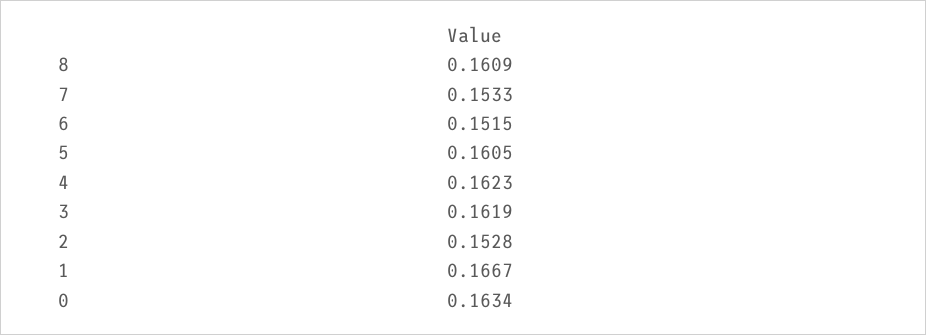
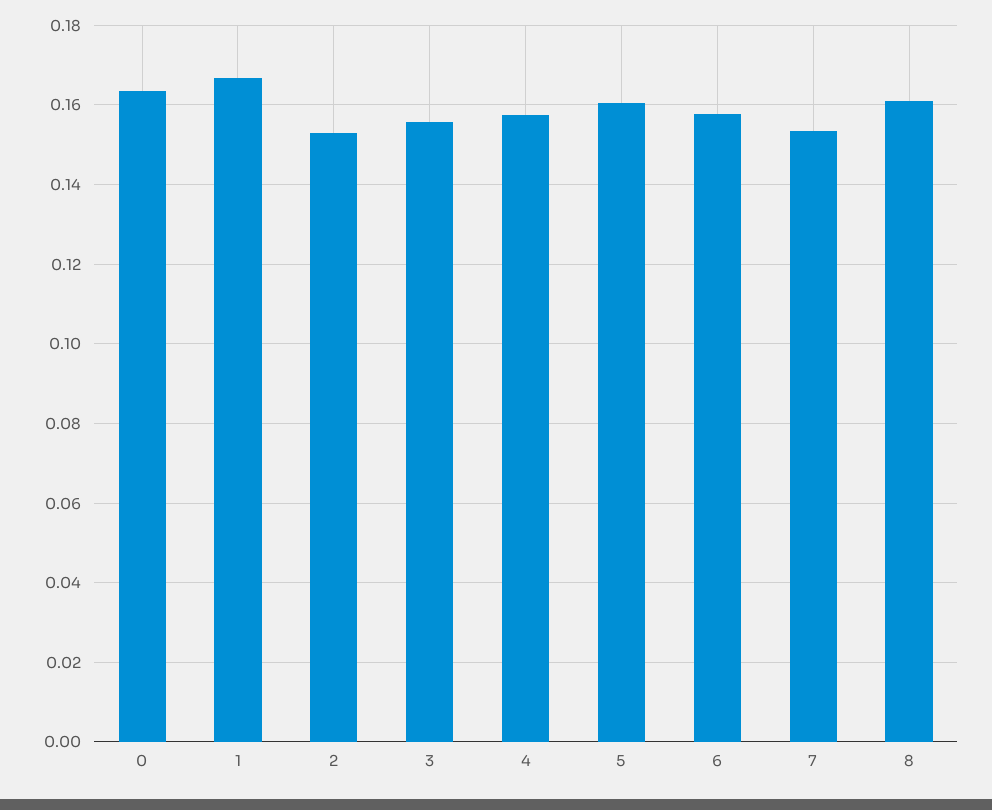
  {
    "8": 0.1609,
    "7": 0.1533,
-   "6": 0.1515,
+   "6": 0.158,
    "5": 0.1605,
-   "4": 0.1623,
+   "4": 0.158,
-   "3": 0.1619,
+   "3": 0.156,
    "2": 0.1528,
    "1": 0.1667,
    "0": 0.1634
  }

